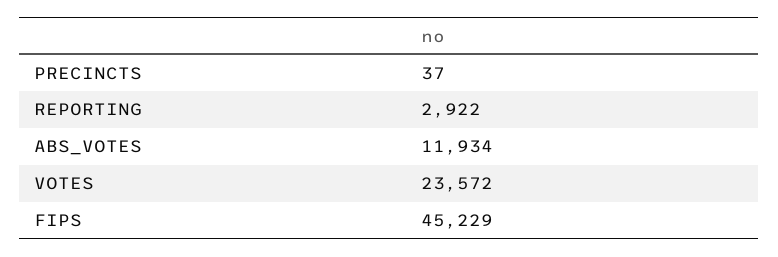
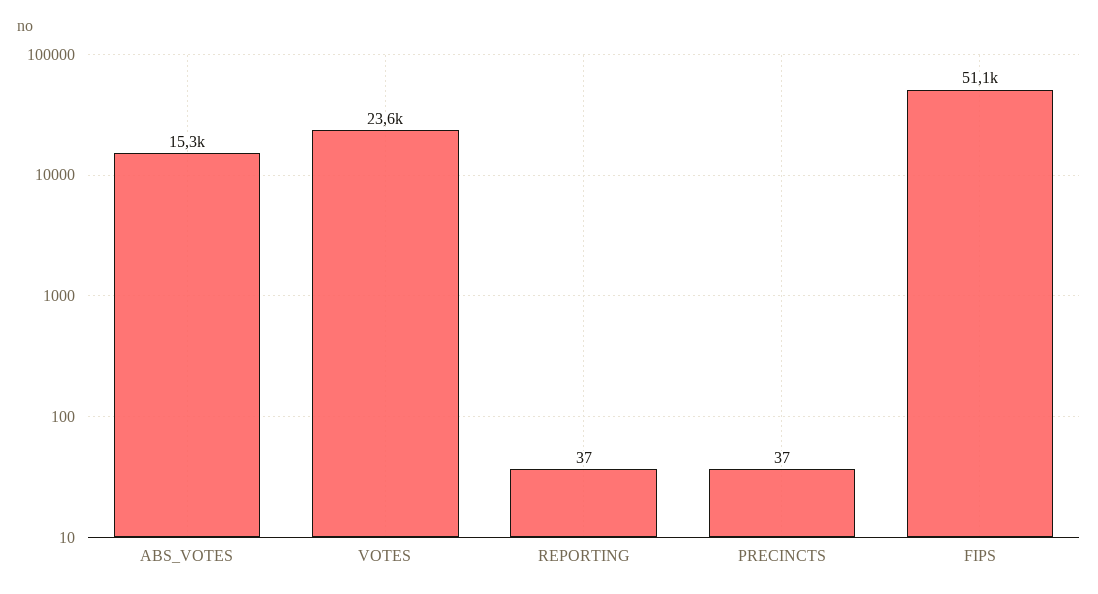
  {
    "PRECINCTS": 37,
-   "REPORTING": 2922,
+   "REPORTING": 37,
-   "ABS_VOTES": 11934,
+   "ABS_VOTES": 15300,
    "VOTES": 23572,
-   "FIPS": 45229
+   "FIPS": 51100
  }

